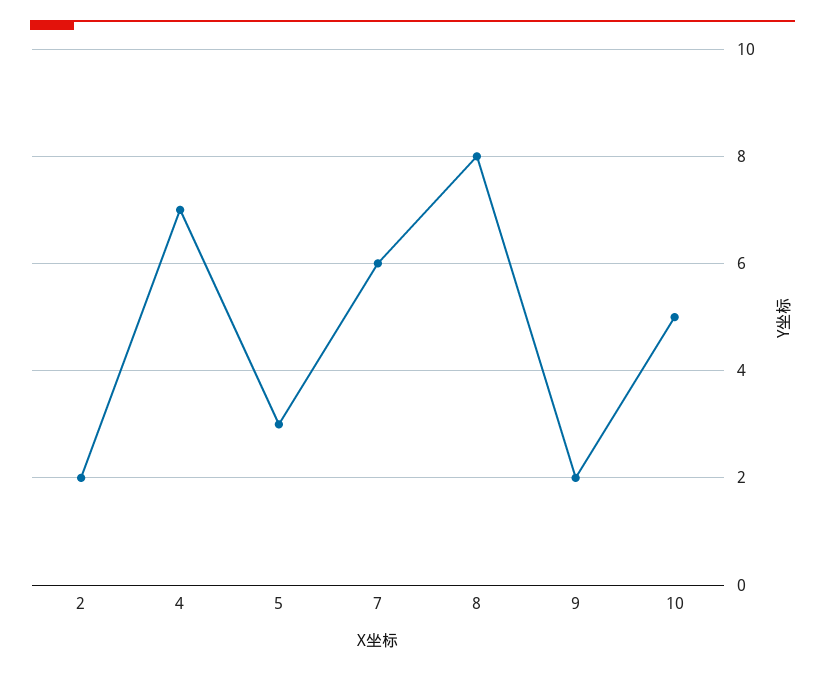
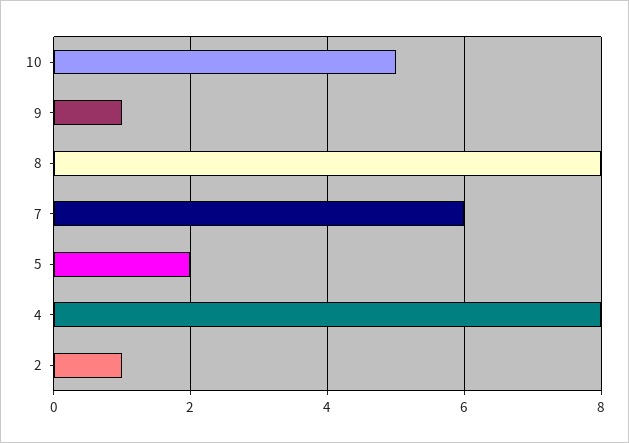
  {
-   "2": 2,
+   "2": 1,
-   "4": 7,
+   "4": 8,
-   "5": 3,
+   "5": 2,
    "7": 6,
    "8": 8,
-   "9": 2,
+   "9": 1,
    "10": 5
  }

